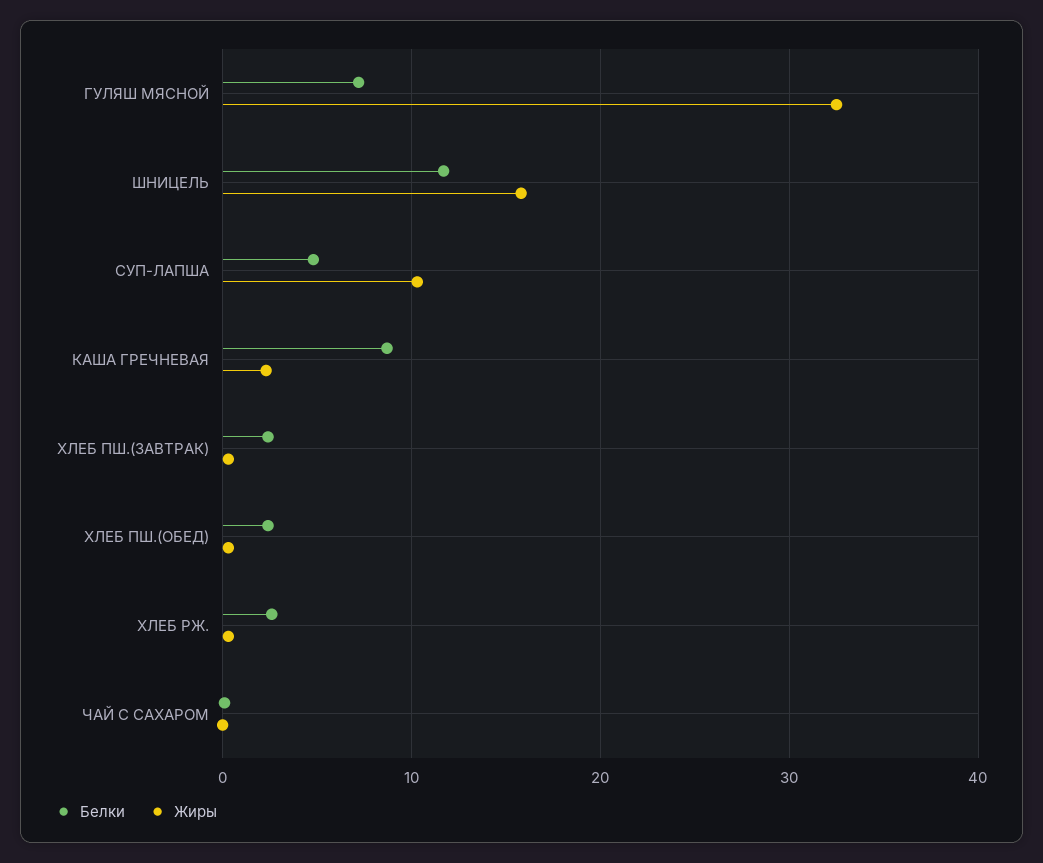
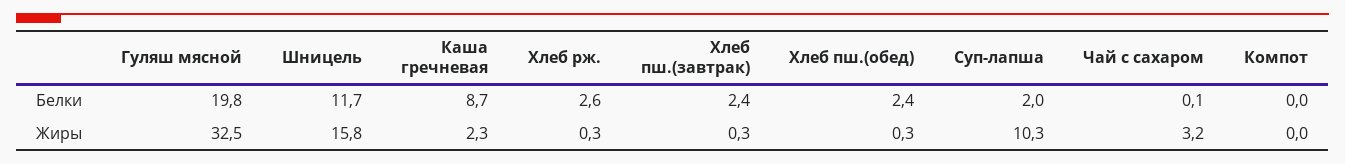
  {
    "Белки": {
-     "ГУЛЯШ МЯСНОЙ": 7,
+     "ГУЛЯШ МЯСНОЙ": 19.8,
      "ШНИЦЕЛЬ": 11.7,
-     "СУП-ЛАПША": 5,
+     "СУП-ЛАПША": 2,
      "КАША ГРЕЧНЕВАЯ": 8.7,
      "ХЛЕБ ПШ.(ЗАВТРАК)": 2.4,
      "ХЛЕБ ПШ.(ОБЕД)": 2.4,
      "ХЛЕБ РЖ.": 2.6,
-     "ЧАЙ С САХАРОМ": 0.1
+     "ЧАЙ С САХАРОМ": 0.1,
+     "Компот": 0
    },
    "Жиры": {
      "ГУЛЯШ МЯСНОЙ": 32.5,
      "ШНИЦЕЛЬ": 15.8,
      "СУП-ЛАПША": 10.3,
      "КАША ГРЕЧНЕВАЯ": 2.3,
      "ХЛЕБ ПШ.(ЗАВТРАК)": 0.3,
      "ХЛЕБ ПШ.(ОБЕД)": 0.3,
      "ХЛЕБ РЖ.": 0.3,
-     "ЧАЙ С САХАРОМ": 0
+     "ЧАЙ С САХАРОМ": 3.2,
+     "Компот": 0
    }
  }

